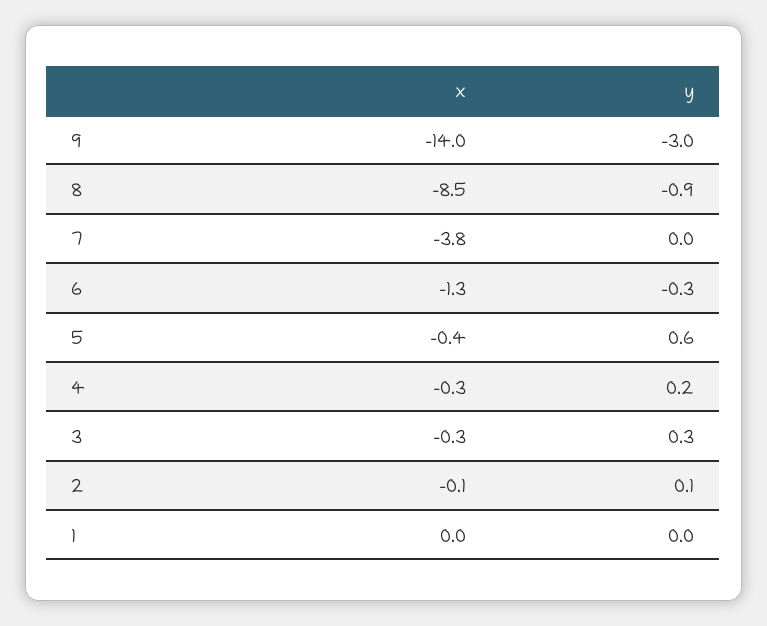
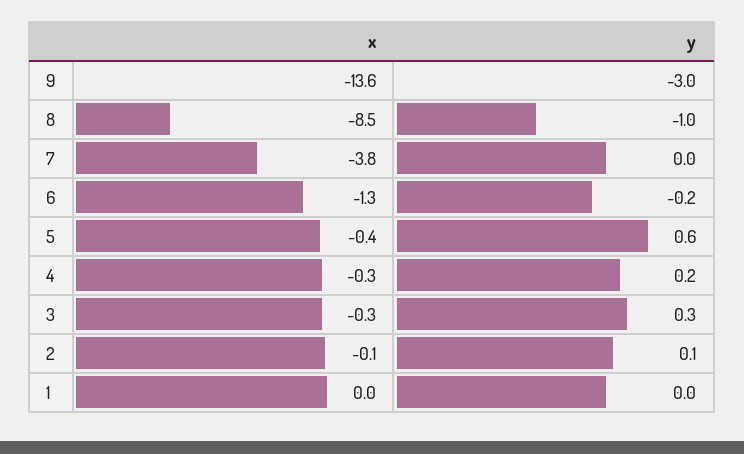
  {
    "x": {
-     "9": -14,
+     "9": -13.6,
      "8": -8.5,
      "7": -3.8,
      "6": -1.3,
      "5": -0.4,
      "4": -0.3,
      "3": -0.3,
      "2": -0.1,
      "1": 0
    },
    "y": {
      "9": -3,
-     "8": -0.9,
+     "8": -1,
      "7": 0,
-     "6": -0.3,
+     "6": -0.2,
      "5": 0.6,
      "4": 0.2,
      "3": 0.3,
      "2": 0.1,
      "1": 0
    }
  }

